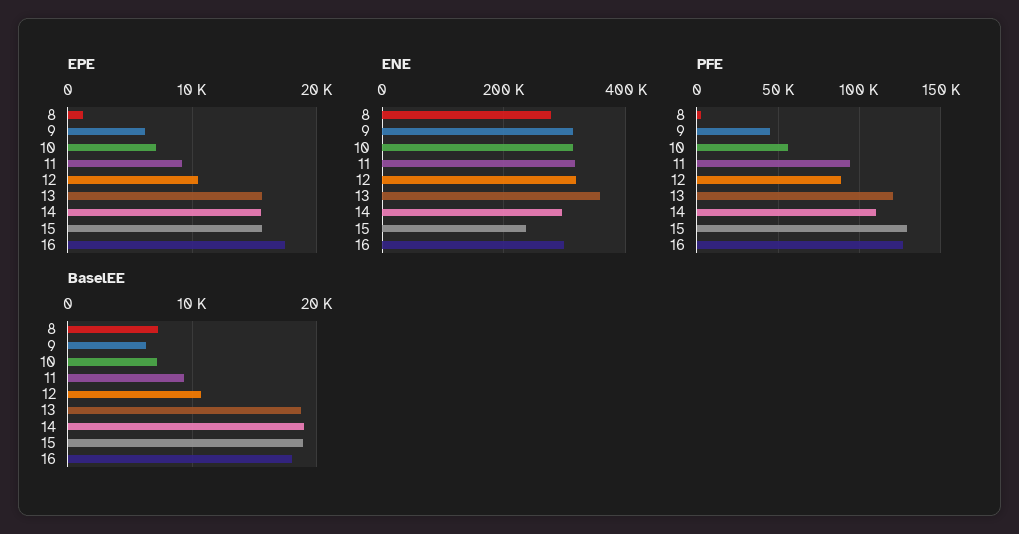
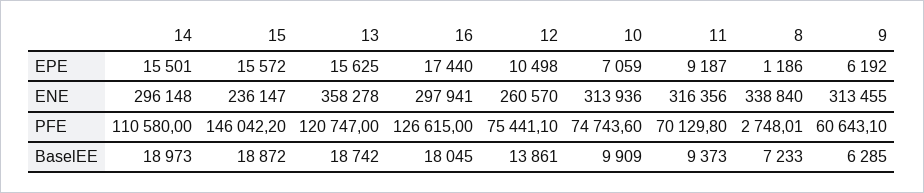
  {
    "EPE": {
      "8": 1186,
      "9": 6192,
      "10": 7059,
      "11": 9187,
      "12": 10498,
      "13": 15625,
      "14": 15501,
      "15": 15572,
      "16": 17440
    },
    "ENE": {
-     "8": 280000,
+     "8": 338840,
      "9": 313455,
      "10": 313936,
      "11": 316356,
-     "12": 320000,
+     "12": 260570,
      "13": 358278,
      "14": 296148,
      "15": 236147,
      "16": 297941
    },
    "PFE": {
      "8": 2748.01,
-     "9": 45000,
+     "9": 60643.1,
-     "10": 55000,
+     "10": 74743.6,
-     "11": 95000,
+     "11": 70129.8,
-     "12": 90000,
+     "12": 75441.1,
      "13": 120747,
      "14": 110580,
-     "15": 130000,
+     "15": 146042.2,
      "16": 126615
    },
    "BaselEE": {
      "8": 7233,
      "9": 6285,
-     "10": 7000,
+     "10": 9909,
      "11": 9373,
-     "12": 11000,
+     "12": 13861,
      "13": 18742,
      "14": 18973,
      "15": 18872,
      "16": 18045
    }
  }

